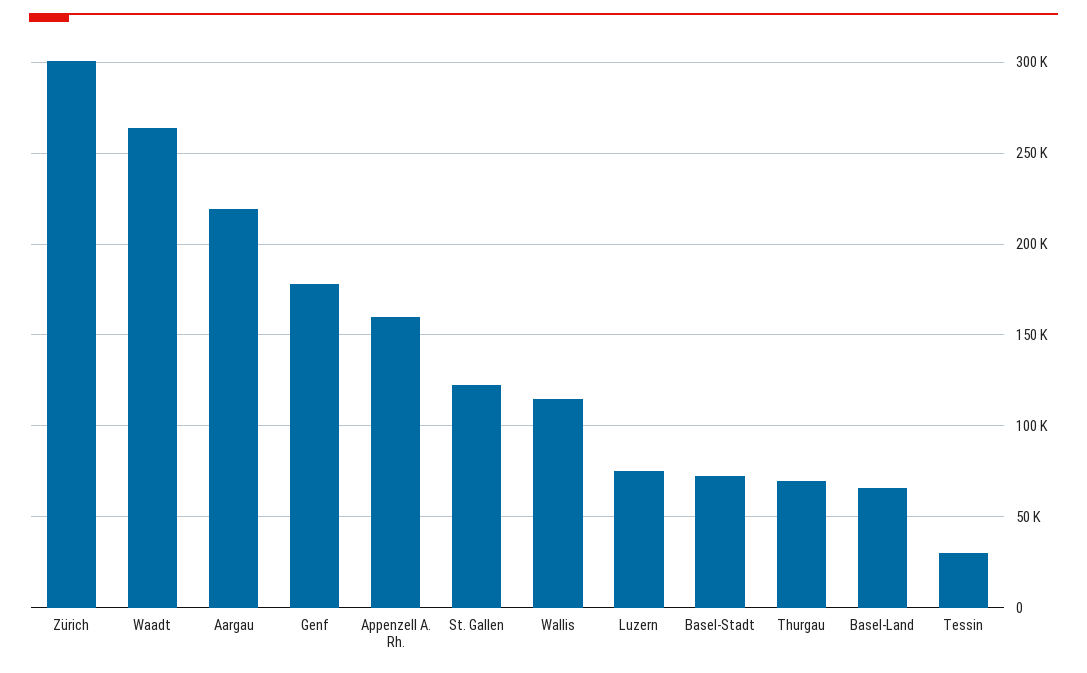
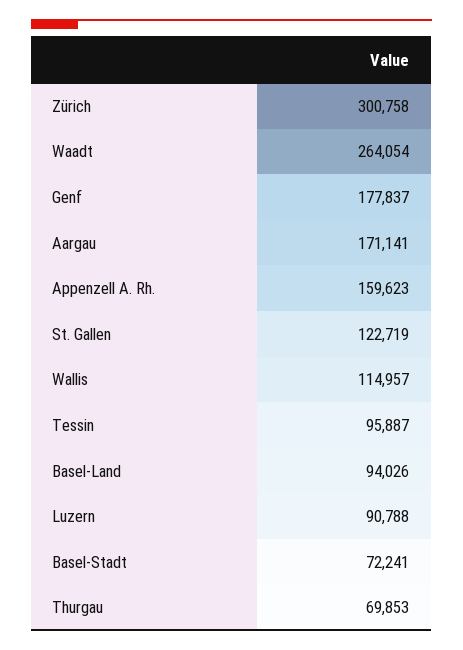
  {
    "Zürich": 300758,
    "Waadt": 264054,
-   "Aargau": 220000,
+   "Aargau": 171141,
    "Genf": 177837,
    "Appenzell A. Rh.": 159623,
    "St. Gallen": 122719,
    "Wallis": 114957,
-   "Luzern": 75000,
+   "Luzern": 90788,
    "Basel-Stadt": 72241,
    "Thurgau": 69853,
-   "Basel-Land": 65000,
+   "Basel-Land": 94026,
-   "Tessin": 30000
+   "Tessin": 95887
  }

